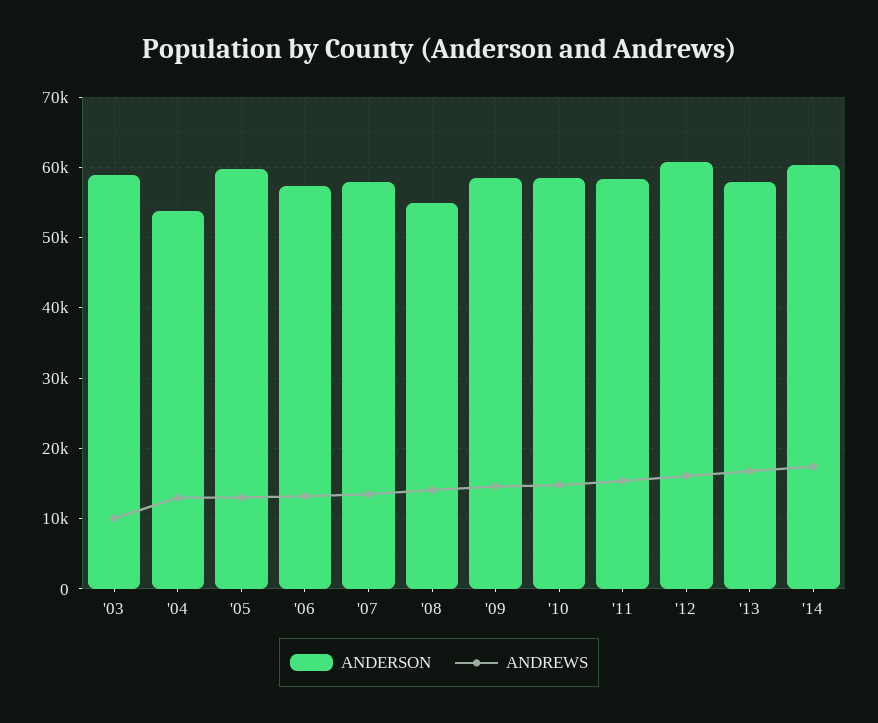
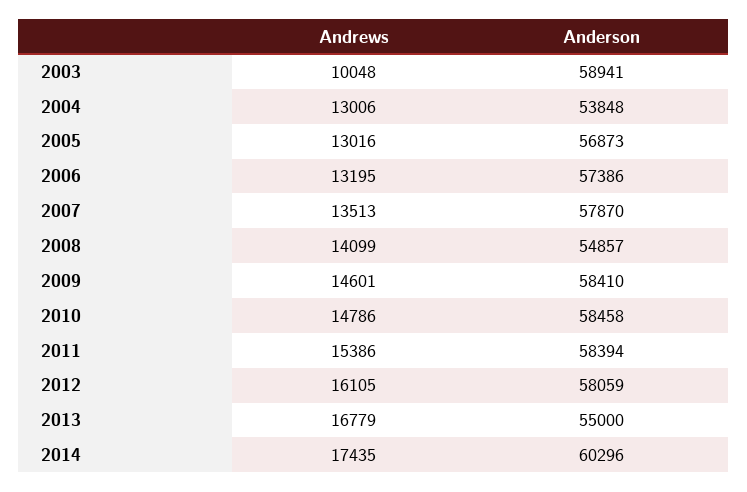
  {
    "ANDERSON": {
      "'03": 58941,
      "'04": 53848,
-     "'05": 60000,
+     "'05": 56873,
      "'06": 57386,
      "'07": 57870,
      "'08": 54857,
      "'09": 58410,
      "'10": 58458,
      "'11": 58394,
-     "'12": 61000,
+     "'12": 58059,
-     "'13": 58000,
+     "'13": 55000,
      "'14": 60296
    },
    "ANDREWS": {
      "'03": 10048,
      "'04": 13006,
      "'05": 13016,
      "'06": 13195,
      "'07": 13513,
      "'08": 14099,
      "'09": 14601,
      "'10": 14786,
      "'11": 15386,
      "'12": 16105,
      "'13": 16779,
      "'14": 17435
    }
  }

